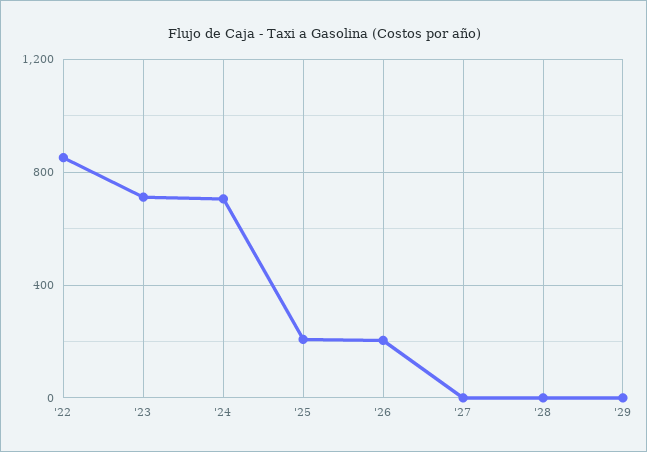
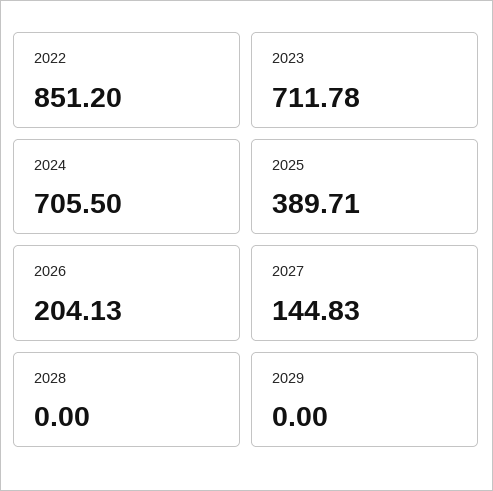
  {
    "'22": 851.2,
    "'23": 711.78,
    "'24": 705.5,
-   "'25": 200,
+   "'25": 389.71,
    "'26": 204.13,
-   "'27": 0,
+   "'27": 144.83,
    "'28": 0,
    "'29": 0
  }

